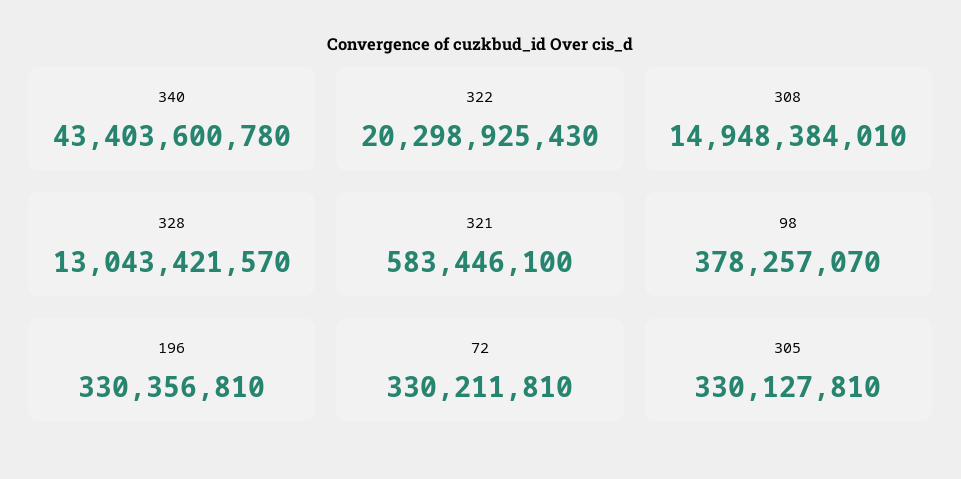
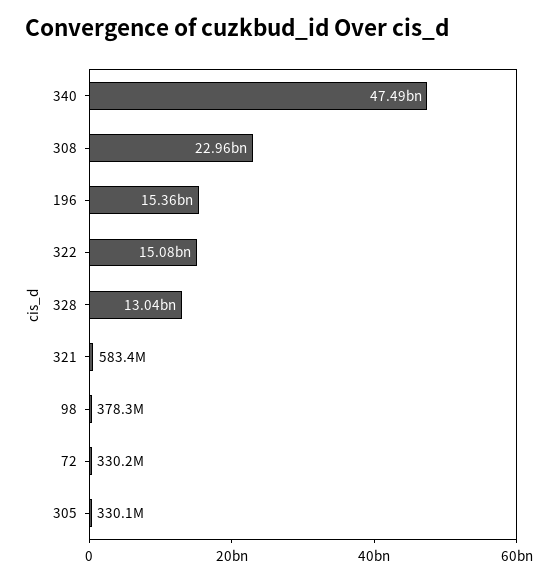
  {
-   "340": 43403600780,
+   "340": 47490000000,
-   "322": 20298925430,
+   "322": 15080000000,
-   "308": 14948384010,
+   "308": 22960000000,
    "328": 13043421570,
    "321": 583446100,
    "98": 378257070,
-   "196": 330356810,
+   "196": 15360000000,
    "72": 330211810,
    "305": 330127810
  }

